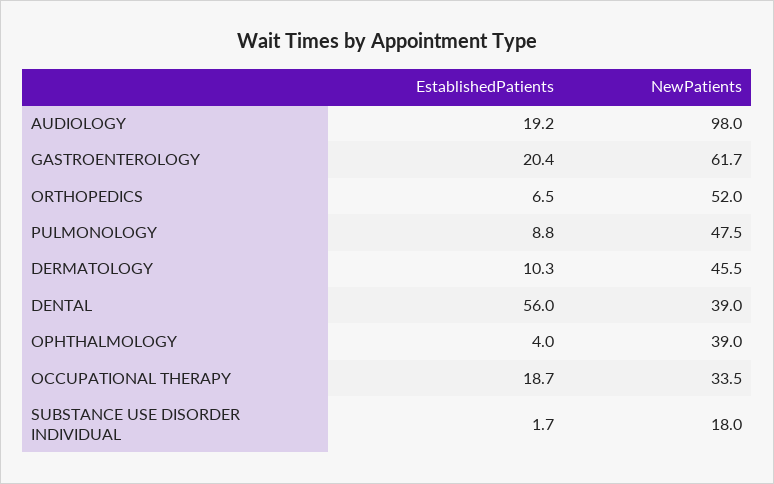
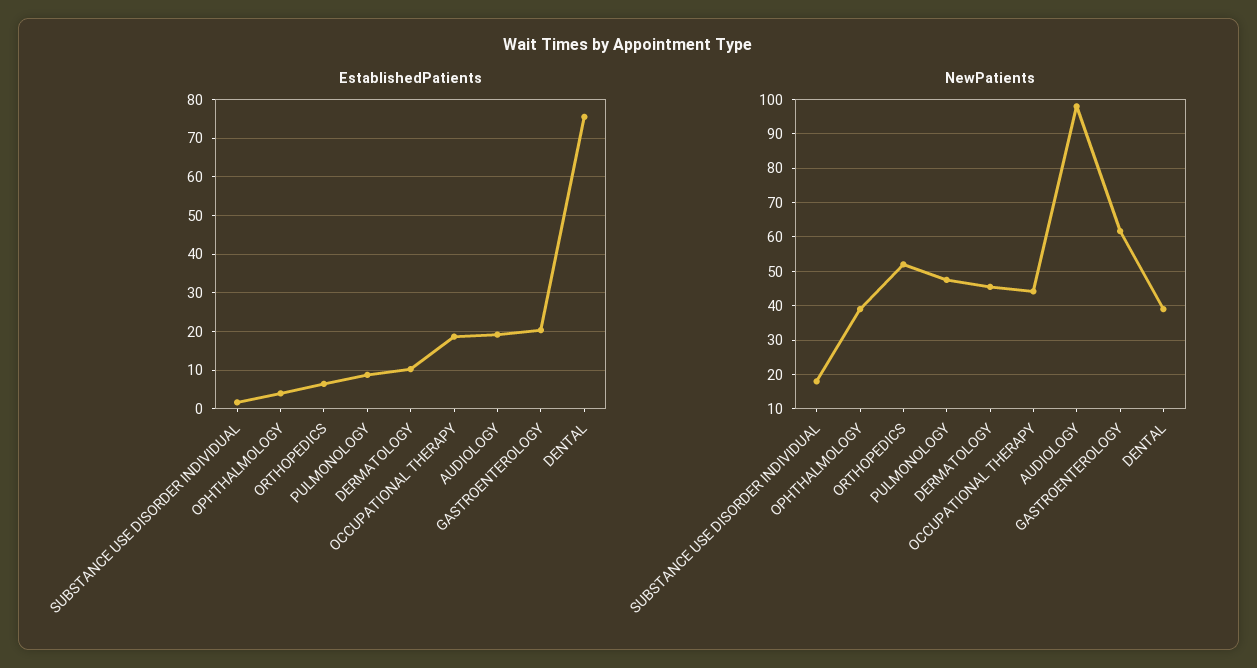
  {
    "EstablishedPatients": {
      "AUDIOLOGY": 19.2,
      "GASTROENTEROLOGY": 20.4,
      "ORTHOPEDICS": 6.5,
      "PULMONOLOGY": 8.8,
      "DERMATOLOGY": 10.3,
-     "DENTAL": 56,
+     "DENTAL": 76,
      "OPHTHALMOLOGY": 4,
      "OCCUPATIONAL THERAPY": 18.7,
      "SUBSTANCE USE DISORDER INDIVIDUAL": 1.7
    },
    "NewPatients": {
      "AUDIOLOGY": 98,
      "GASTROENTEROLOGY": 61.7,
      "ORTHOPEDICS": 52,
      "PULMONOLOGY": 47.5,
      "DERMATOLOGY": 45.5,
      "DENTAL": 39,
      "OPHTHALMOLOGY": 39,
-     "OCCUPATIONAL THERAPY": 33.5,
+     "OCCUPATIONAL THERAPY": 44,
      "SUBSTANCE USE DISORDER INDIVIDUAL": 18
    }
  }

